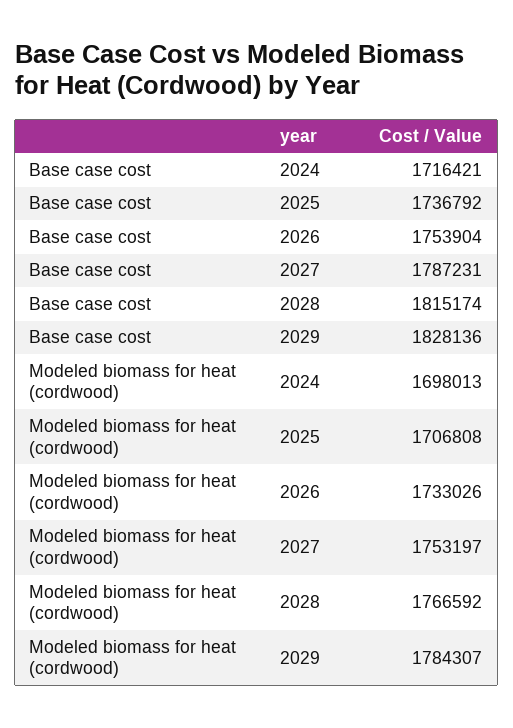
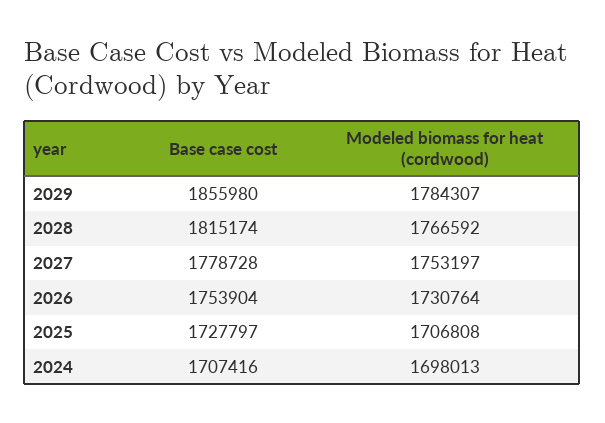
  {
    "Base case cost": {
-     "2024": 1716421,
+     "2024": 1707416,
-     "2025": 1736792,
+     "2025": 1727797,
      "2026": 1753904,
-     "2027": 1787231,
+     "2027": 1778728,
      "2028": 1815174,
-     "2029": 1828136
+     "2029": 1855980
    },
    "Modeled biomass for heat (cordwood)": {
      "2024": 1698013,
      "2025": 1706808,
-     "2026": 1733026,
+     "2026": 1730764,
      "2027": 1753197,
      "2028": 1766592,
      "2029": 1784307
    }
  }

